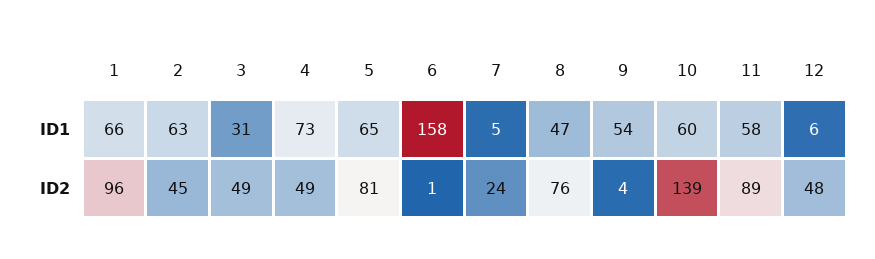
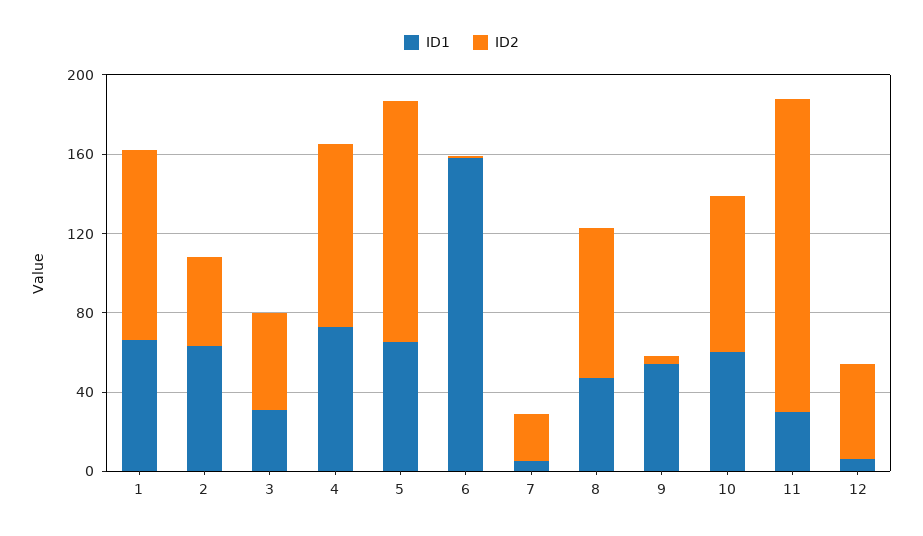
  {
    "ID1": {
      "1": 66,
      "2": 63,
      "3": 31,
      "4": 73,
      "5": 65,
      "6": 158,
      "7": 5,
      "8": 47,
      "9": 54,
      "10": 60,
-     "11": 58,
+     "11": 30,
      "12": 6
    },
    "ID2": {
      "1": 96,
      "2": 45,
      "3": 49,
-     "4": 49,
+     "4": 90,
-     "5": 81,
+     "5": 120,
      "6": 1,
      "7": 24,
      "8": 76,
      "9": 4,
-     "10": 139,
+     "10": 80,
-     "11": 89,
+     "11": 160,
      "12": 48
    }
  }

